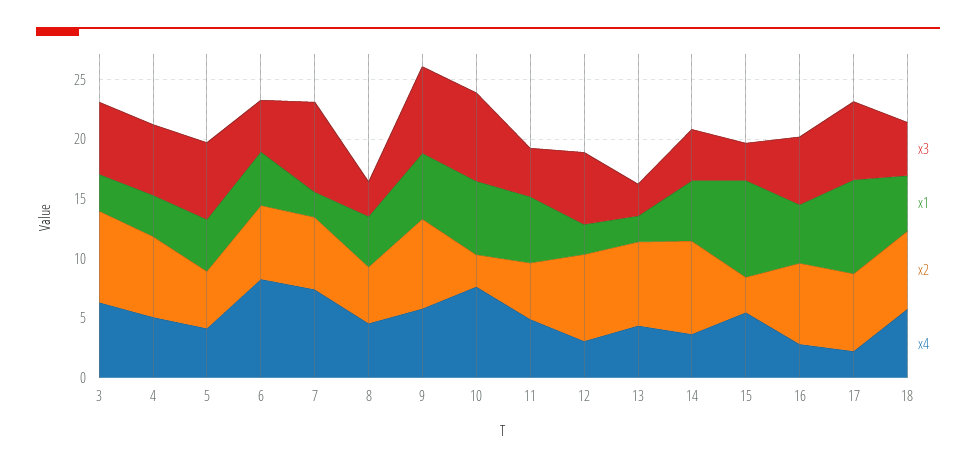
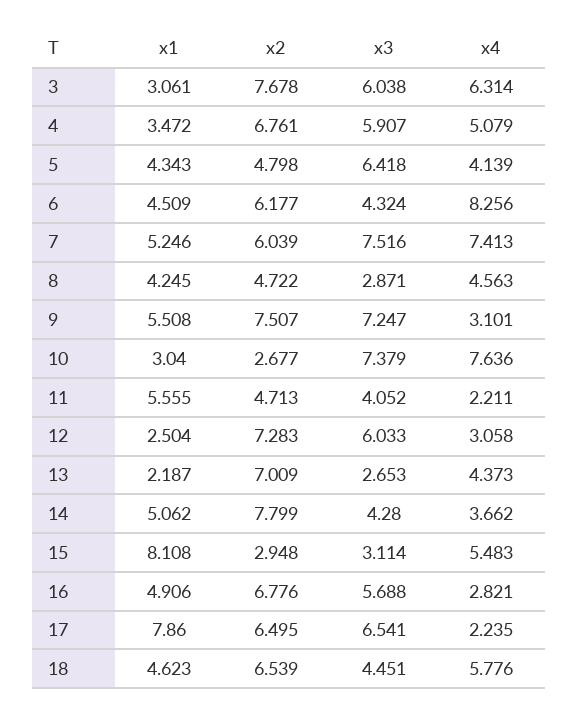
  {
    "x3": {
      "3": 6.038,
      "4": 5.907,
      "5": 6.418,
      "6": 4.324,
      "7": 7.516,
      "8": 2.871,
      "9": 7.247,
      "10": 7.379,
      "11": 4.052,
      "12": 6.033,
      "13": 2.653,
      "14": 4.28,
      "15": 3.114,
      "16": 5.688,
      "17": 6.541,
      "18": 4.451
    },
    "x1": {
      "3": 3.061,
      "4": 3.472,
      "5": 4.343,
      "6": 4.509,
-     "7": 2,
+     "7": 5.246,
      "8": 4.245,
      "9": 5.508,
-     "10": 6,
+     "10": 3.04,
      "11": 5.555,
      "12": 2.504,
      "13": 2.187,
      "14": 5.062,
      "15": 8.108,
      "16": 4.906,
      "17": 7.86,
      "18": 4.623
    },
    "x2": {
      "3": 7.678,
      "4": 6.761,
      "5": 4.798,
      "6": 6.177,
      "7": 6.039,
      "8": 4.722,
      "9": 7.507,
      "10": 2.677,
      "11": 4.713,
      "12": 7.283,
      "13": 7.009,
      "14": 7.799,
      "15": 2.948,
      "16": 6.776,
      "17": 6.495,
      "18": 6.539
    },
    "x4": {
      "3": 6.314,
      "4": 5.079,
      "5": 4.139,
      "6": 8.256,
      "7": 7.413,
      "8": 4.563,
-     "9": 6,
+     "9": 3.101,
      "10": 7.636,
-     "11": 5,
+     "11": 2.211,
      "12": 3.058,
      "13": 4.373,
      "14": 3.662,
      "15": 5.483,
      "16": 2.821,
      "17": 2.235,
      "18": 5.776
    }
  }

